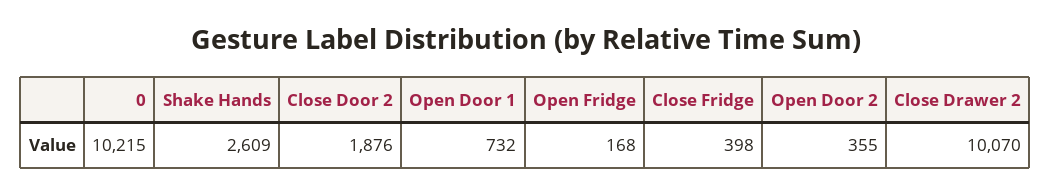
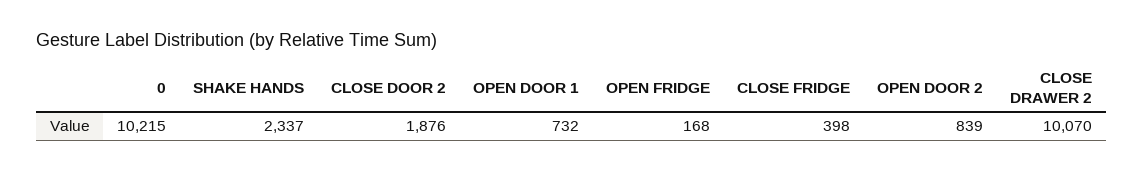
  {
    "0": 10215,
-   "Shake Hands": 2609,
+   "Shake Hands": 2337,
    "Close Door 2": 1876,
    "Open Door 1": 732,
    "Open Fridge": 168,
    "Close Fridge": 398,
-   "Open Door 2": 355,
+   "Open Door 2": 839,
    "Close Drawer 2": 10070
  }

